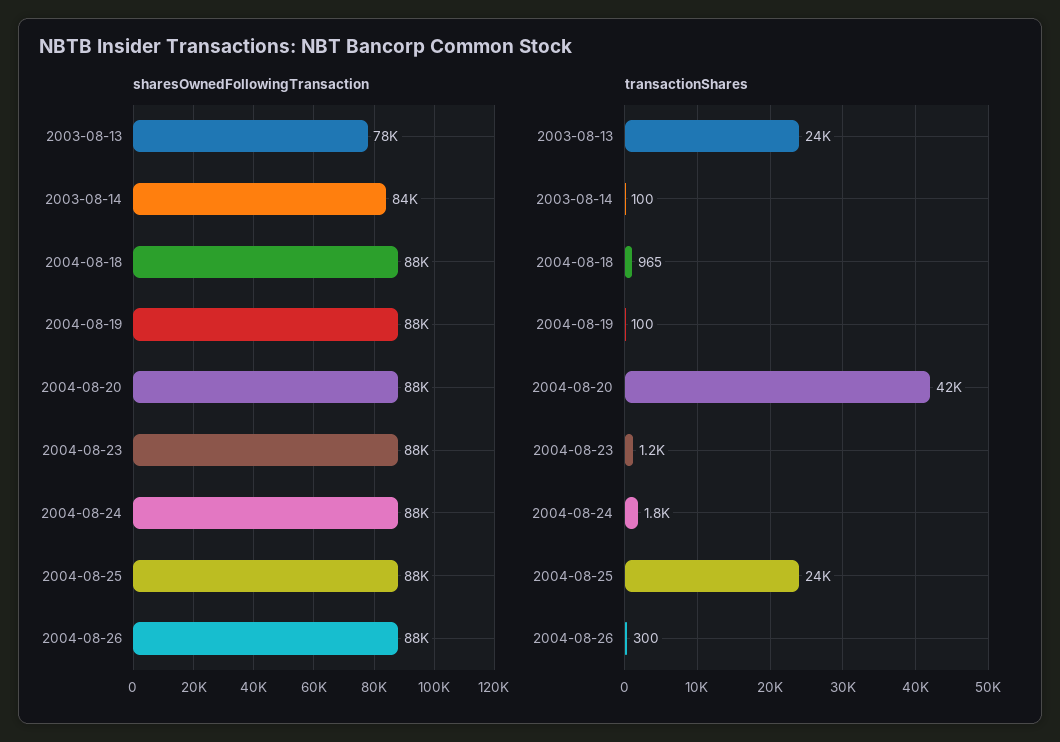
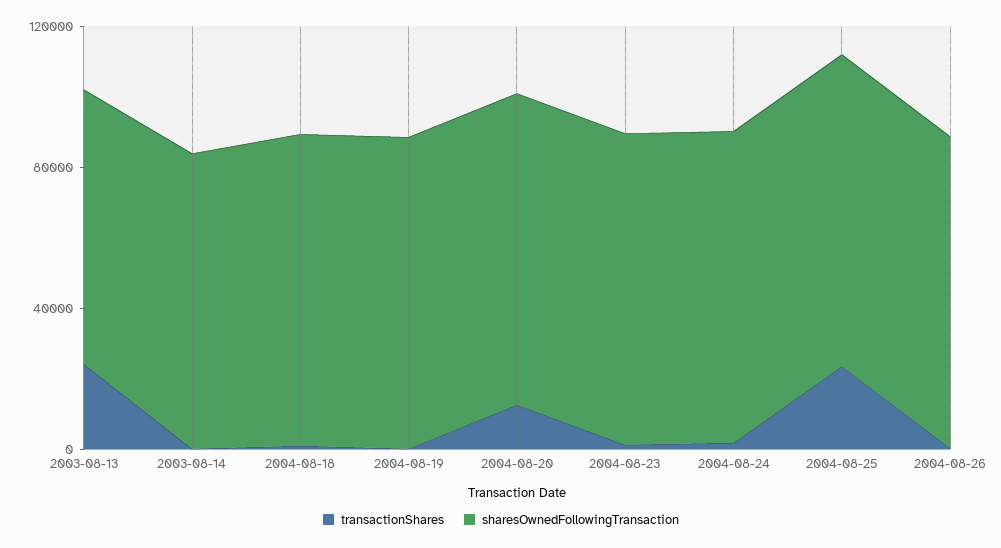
  {
    "sharesOwnedFollowingTransaction": {
      "2003-08-13": 78000,
      "2003-08-14": 84000,
      "2004-08-18": 88000,
      "2004-08-19": 88000,
      "2004-08-20": 88000,
      "2004-08-23": 88000,
      "2004-08-24": 88000,
      "2004-08-25": 88000,
      "2004-08-26": 88000
    },
    "transactionShares": {
      "2003-08-13": 24000,
      "2003-08-14": 100,
      "2004-08-18": 965,
      "2004-08-19": 100,
-     "2004-08-20": 42000,
+     "2004-08-20": 10000,
      "2004-08-23": 1200,
      "2004-08-24": 1800,
      "2004-08-25": 24000,
      "2004-08-26": 300
    }
  }

